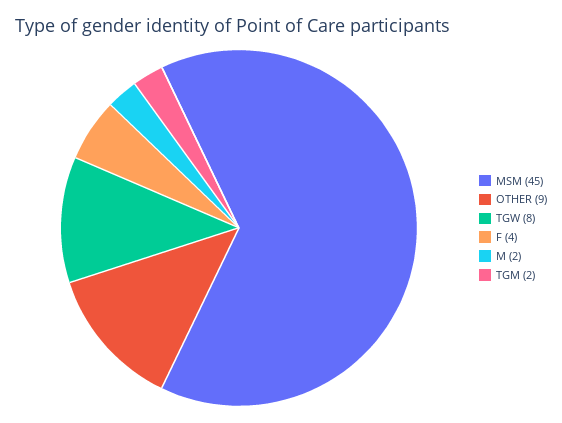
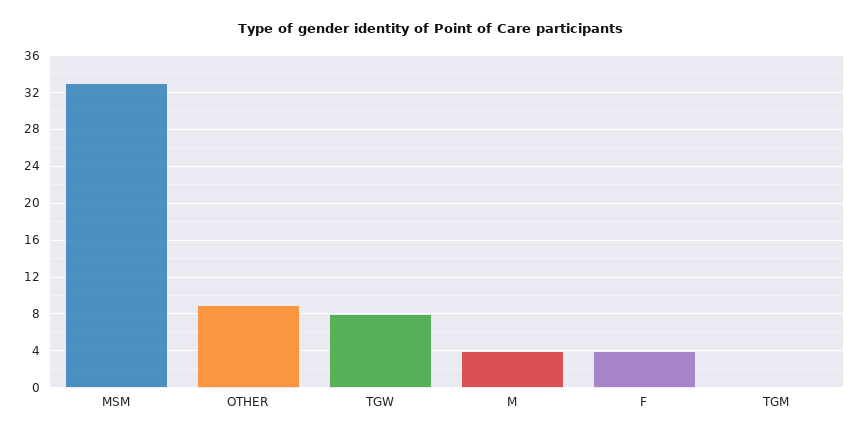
  {
-   "MSM": 45,
+   "MSM": 33,
    "OTHER": 9,
    "TGW": 8,
    "F": 4,
-   "M": 2,
+   "M": 4,
-   "TGM": 2
+   "TGM": 0
  }

